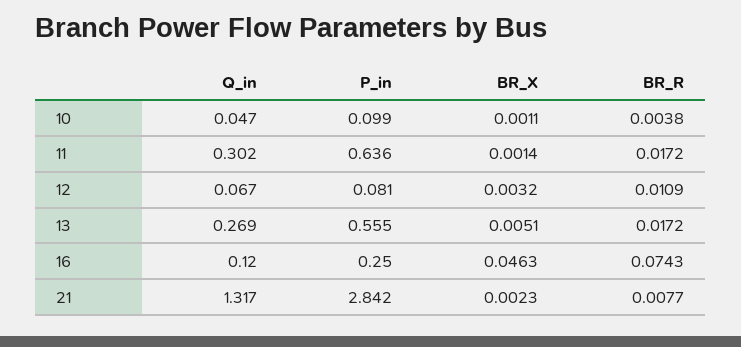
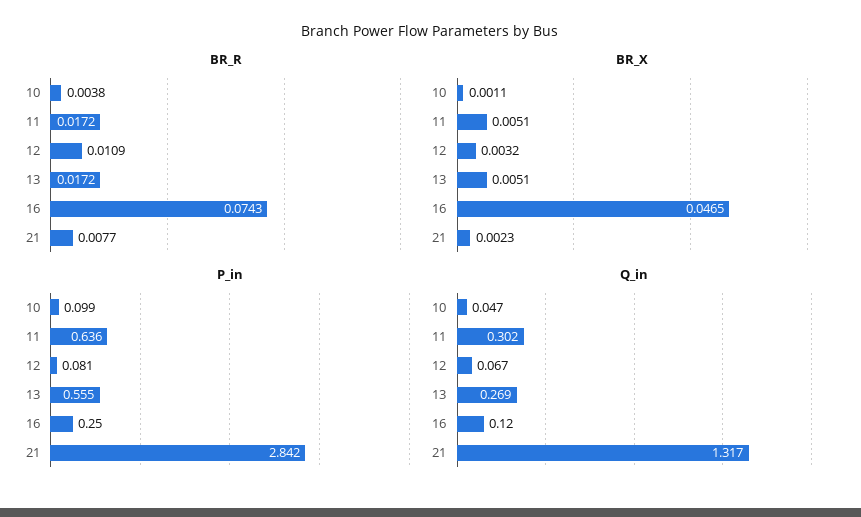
  {
    "Q_in": {
      "10": 0.047,
      "11": 0.302,
      "12": 0.067,
      "13": 0.269,
      "16": 0.12,
      "21": 1.317
    },
    "P_in": {
      "10": 0.099,
      "11": 0.636,
      "12": 0.081,
      "13": 0.555,
      "16": 0.25,
      "21": 2.842
    },
    "BR_X": {
      "10": 0.0011,
-     "11": 0.0014,
+     "11": 0.0051,
      "12": 0.0032,
      "13": 0.0051,
-     "16": 0.0463,
+     "16": 0.0465,
      "21": 0.0023
    },
    "BR_R": {
      "10": 0.0038,
      "11": 0.0172,
      "12": 0.0109,
      "13": 0.0172,
      "16": 0.0743,
      "21": 0.0077
    }
  }

